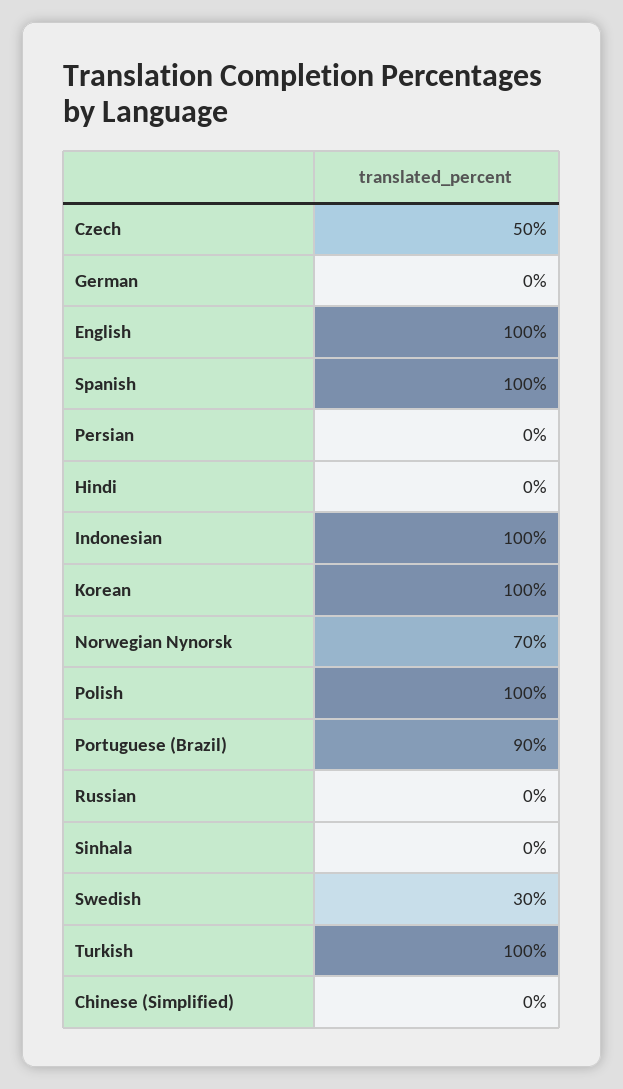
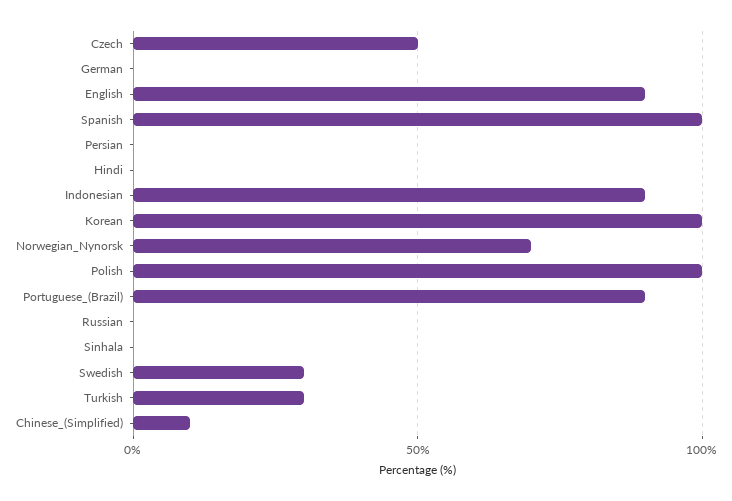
  {
    "Czech": 50,
    "German": 0,
-   "English": 100,
+   "English": 90,
    "Spanish": 100,
    "Persian": 0,
    "Hindi": 0,
-   "Indonesian": 100,
+   "Indonesian": 90,
    "Korean": 100,
    "Norwegian Nynorsk": 70,
    "Polish": 100,
    "Portuguese (Brazil)": 90,
    "Russian": 0,
    "Sinhala": 0,
    "Swedish": 30,
-   "Turkish": 100,
+   "Turkish": 30,
-   "Chinese (Simplified)": 0
+   "Chinese (Simplified)": 10
  }

